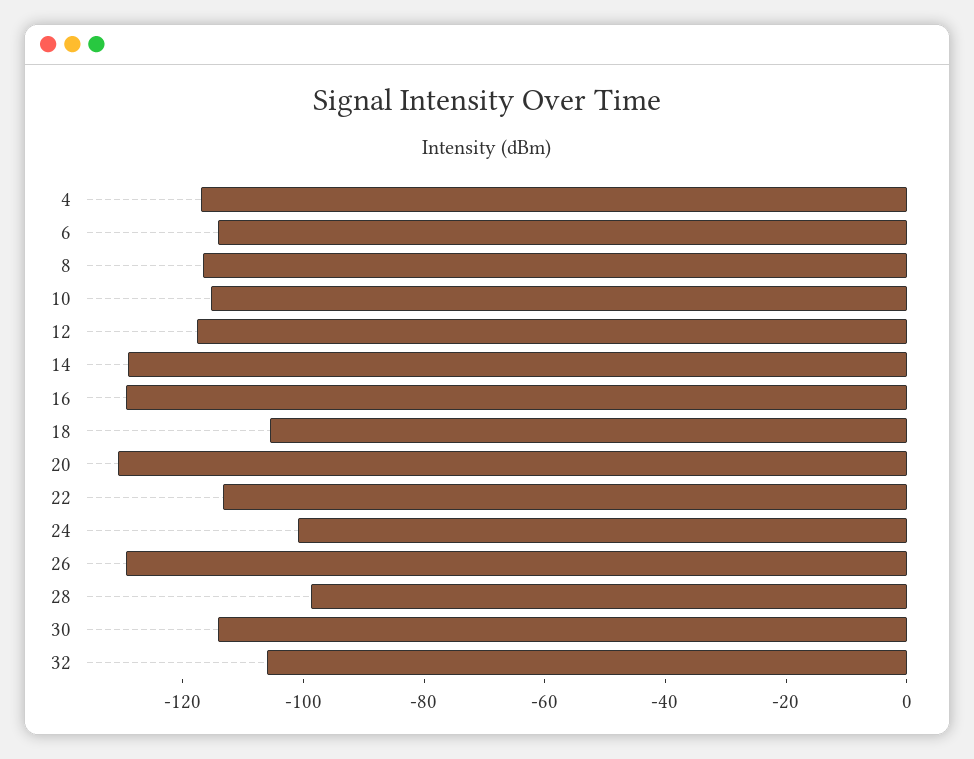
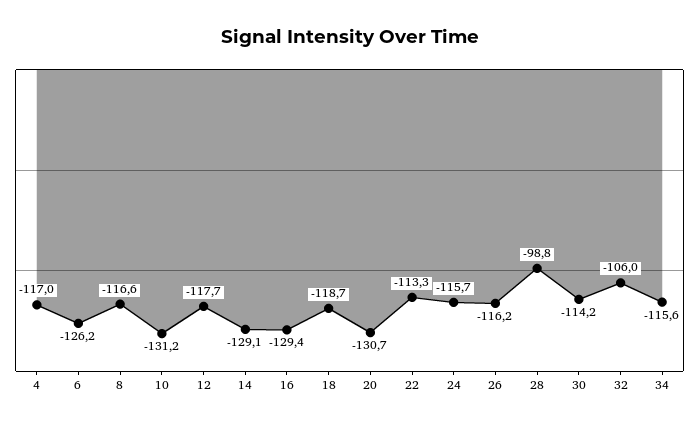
  {
    "4": -117,
-   "6": -115,
+   "6": -126.2,
    "8": -116.6,
-   "10": -115,
+   "10": -131.2,
    "12": -117.7,
    "14": -129.1,
    "16": -129.4,
-   "18": -105,
+   "18": -118.7,
    "20": -130.7,
    "22": -113.3,
-   "24": -100,
+   "24": -115.7,
-   "26": -130,
+   "26": -116.2,
    "28": -98.8,
    "30": -114.2,
-   "32": -106
+   "32": -106,
+   "34": -115.6
  }

